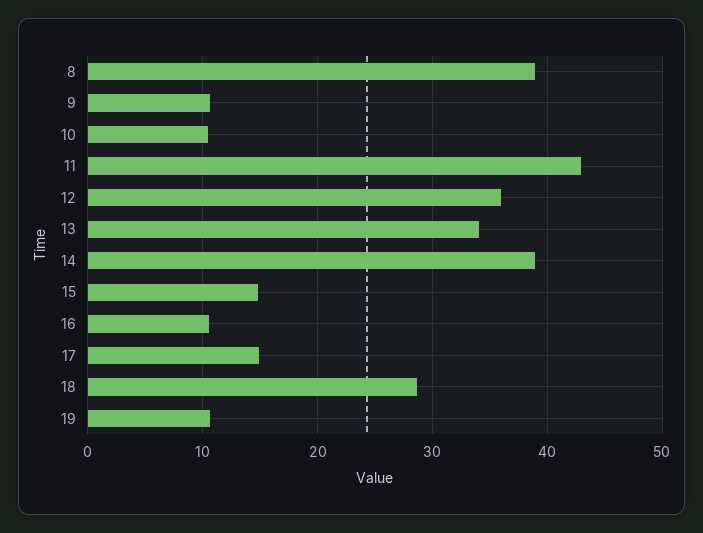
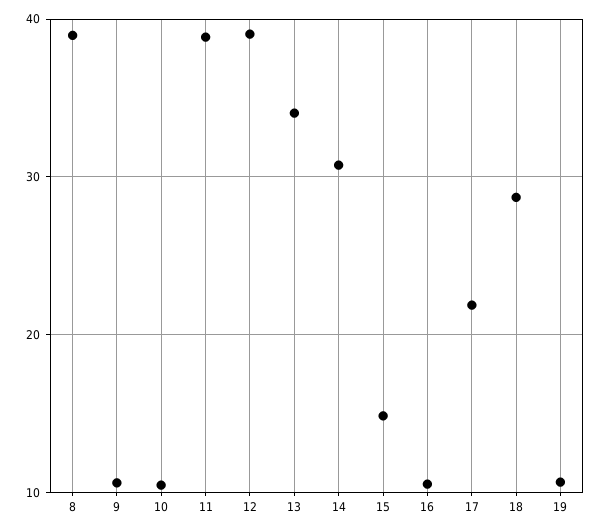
  {
    "8": 39,
    "9": 11,
    "10": 10,
-   "11": 43,
+   "11": 39,
-   "12": 36,
+   "12": 39,
    "13": 34,
-   "14": 39,
+   "14": 31,
    "15": 15,
    "16": 11,
-   "17": 15,
+   "17": 22,
    "18": 29,
    "19": 11
  }

